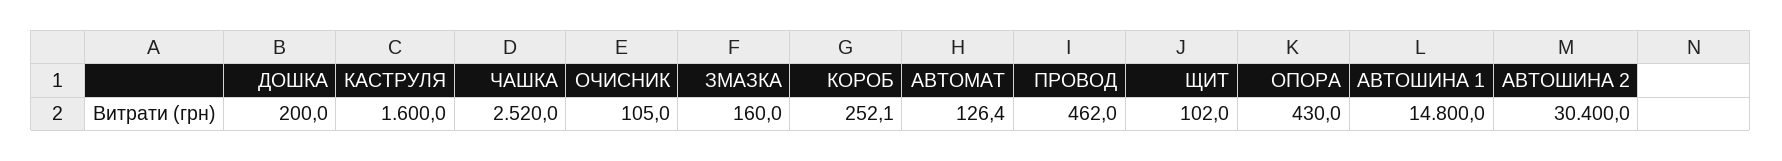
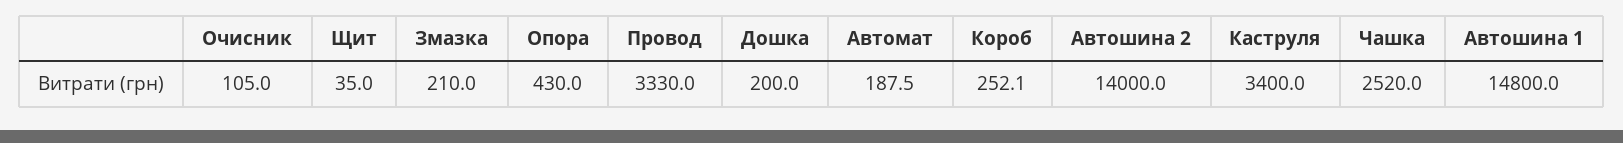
  {
    "ДОШКА": 200,
-   "КАСТРУЛЯ": 1600,
+   "КАСТРУЛЯ": 3400,
    "ЧАШКА": 2520,
    "ОЧИСНИК": 105,
-   "ЗМАЗКА": 160,
+   "ЗМАЗКА": 210,
    "КОРОБ": 252.1,
-   "АВТОМАТ": 126.4,
+   "АВТОМАТ": 187.5,
-   "ПРОВОД": 462,
+   "ПРОВОД": 3330,
-   "ЩИТ": 102,
+   "ЩИТ": 35,
    "ОПОРА": 430,
    "АВТОШИНА 1": 14800,
-   "АВТОШИНА 2": 30400
+   "АВТОШИНА 2": 14000
  }

